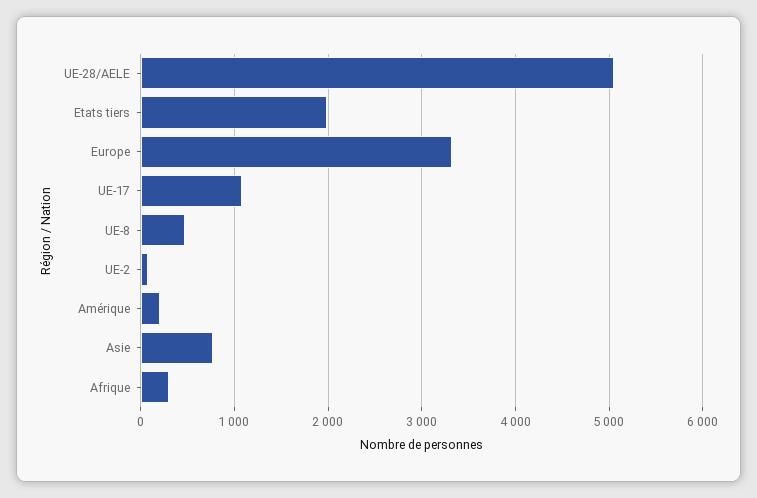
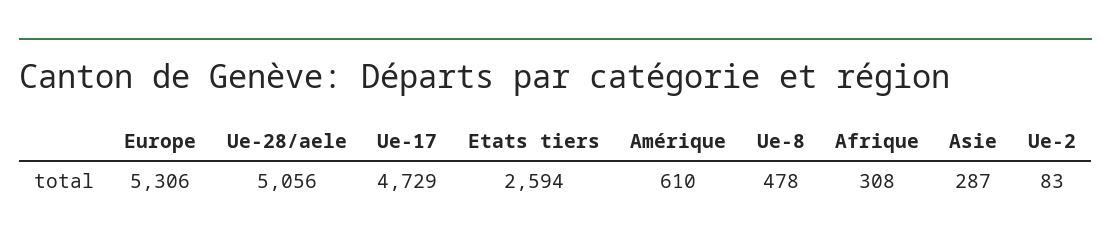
  {
    "UE-28/AELE": 5056,
-   "Etats tiers": 2000,
+   "Etats tiers": 2594,
-   "Europe": 3300,
+   "Europe": 5306,
-   "UE-17": 1100,
+   "UE-17": 4729,
    "UE-8": 478,
    "UE-2": 83,
-   "Amérique": 200,
+   "Amérique": 610,
-   "Asie": 800,
+   "Asie": 287,
    "Afrique": 308
  }

